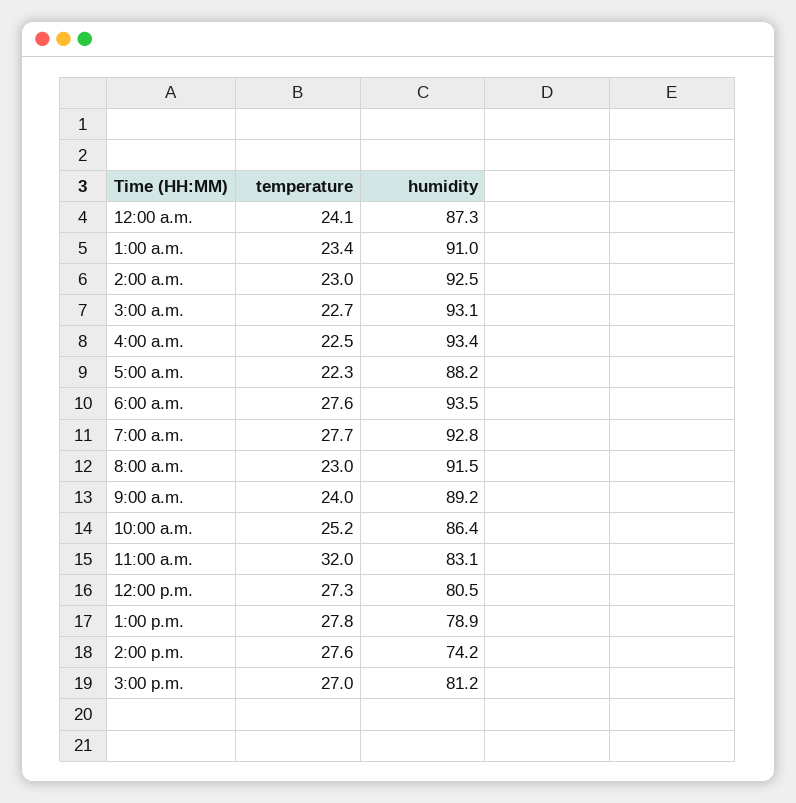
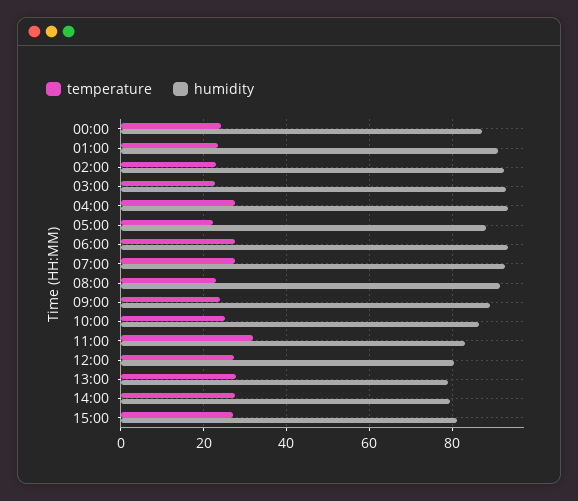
  {
    "temperature": {
      "12:00 a.m.": 24.1,
      "1:00 a.m.": 23.4,
      "2:00 a.m.": 23,
      "3:00 a.m.": 22.7,
-     "4:00 a.m.": 22.5,
+     "4:00 a.m.": 28,
      "5:00 a.m.": 22.3,
      "6:00 a.m.": 27.6,
      "7:00 a.m.": 27.7,
      "8:00 a.m.": 23,
      "9:00 a.m.": 24,
      "10:00 a.m.": 25.2,
      "11:00 a.m.": 32,
      "12:00 p.m.": 27.3,
      "1:00 p.m.": 27.8,
      "2:00 p.m.": 27.6,
      "3:00 p.m.": 27
    },
    "humidity": {
      "12:00 a.m.": 87.3,
      "1:00 a.m.": 91,
      "2:00 a.m.": 92.5,
      "3:00 a.m.": 93.1,
      "4:00 a.m.": 93.4,
      "5:00 a.m.": 88.2,
      "6:00 a.m.": 93.5,
      "7:00 a.m.": 92.8,
      "8:00 a.m.": 91.5,
      "9:00 a.m.": 89.2,
      "10:00 a.m.": 86.4,
      "11:00 a.m.": 83.1,
      "12:00 p.m.": 80.5,
      "1:00 p.m.": 78.9,
-     "2:00 p.m.": 74.2,
+     "2:00 p.m.": 80,
      "3:00 p.m.": 81.2
    }
  }

